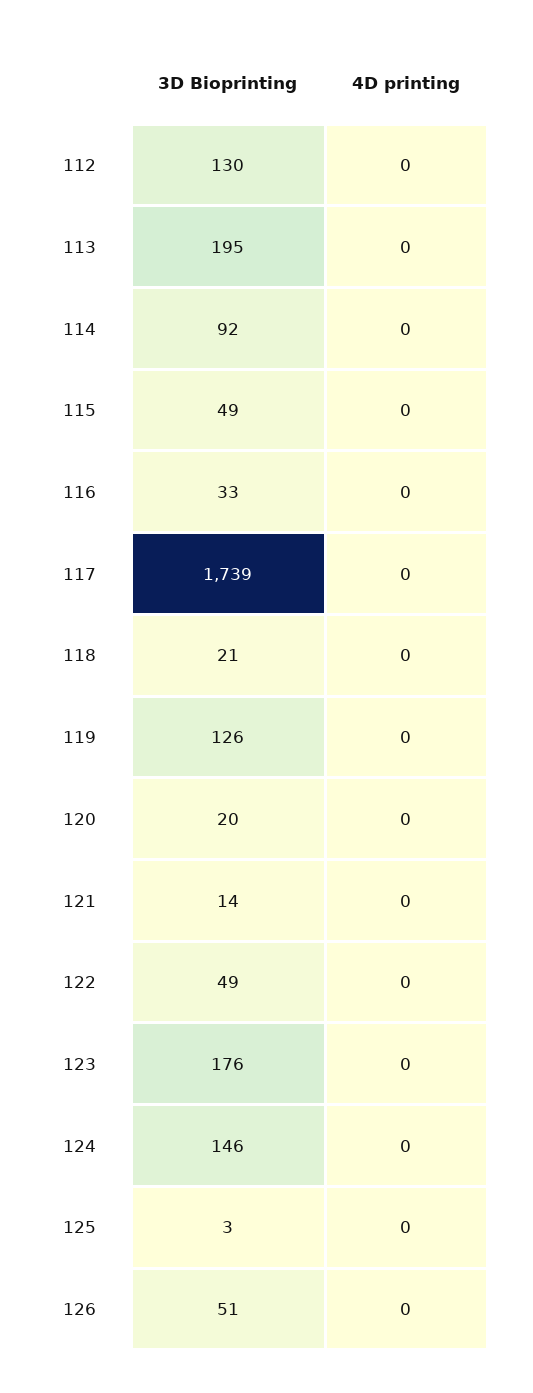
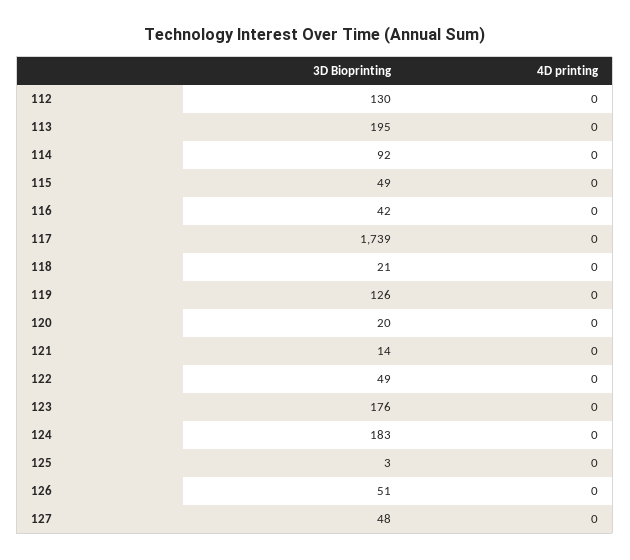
  {
    "3D Bioprinting": {
      "112": 130,
      "113": 195,
      "114": 92,
      "115": 49,
-     "116": 33,
+     "116": 42,
      "117": 1739,
      "118": 21,
      "119": 126,
      "120": 20,
      "121": 14,
      "122": 49,
      "123": 176,
-     "124": 146,
+     "124": 183,
      "125": 3,
-     "126": 51
+     "126": 51,
+     "127": 48
    },
    "4D printing": {
      "112": 0,
      "113": 0,
      "114": 0,
      "115": 0,
      "116": 0,
      "117": 0,
      "118": 0,
      "119": 0,
      "120": 0,
      "121": 0,
      "122": 0,
      "123": 0,
      "124": 0,
      "125": 0,
-     "126": 0
+     "126": 0,
+     "127": 0
    }
  }

